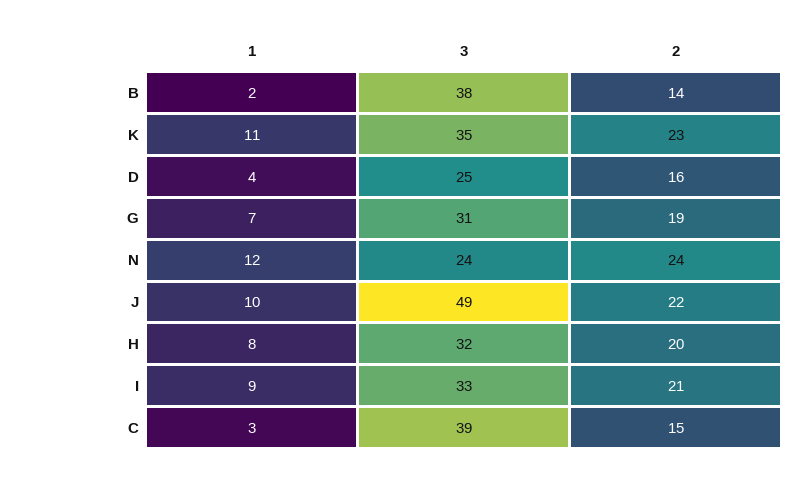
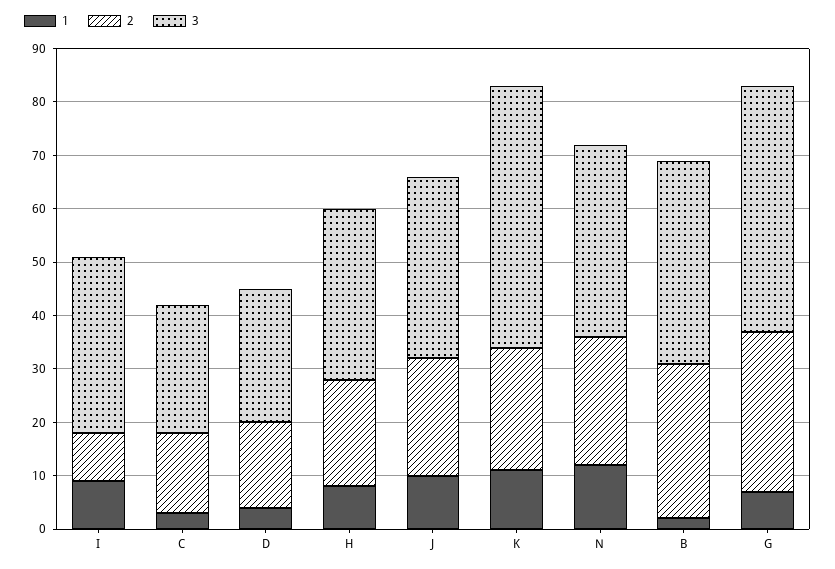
  {
    "1": {
      "B": 2,
      "K": 11,
      "D": 4,
      "G": 7,
      "N": 12,
      "J": 10,
      "H": 8,
      "I": 9,
      "C": 3
    },
    "3": {
      "B": 38,
-     "K": 35,
+     "K": 50,
      "D": 25,
-     "G": 31,
+     "G": 45,
-     "N": 24,
+     "N": 35,
-     "J": 49,
+     "J": 35,
      "H": 32,
      "I": 33,
-     "C": 39
+     "C": 25
    },
    "2": {
-     "B": 14,
+     "B": 30,
      "K": 23,
      "D": 16,
-     "G": 19,
+     "G": 30,
      "N": 24,
      "J": 22,
      "H": 20,
-     "I": 21,
+     "I": 10,
      "C": 15
    }
  }

